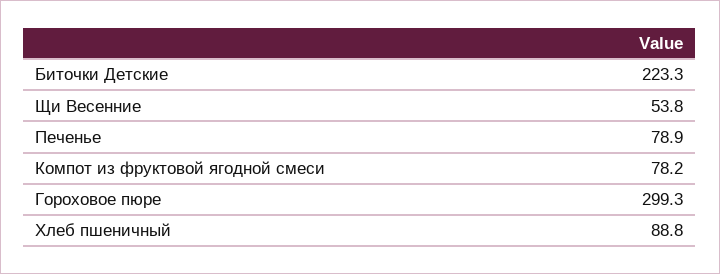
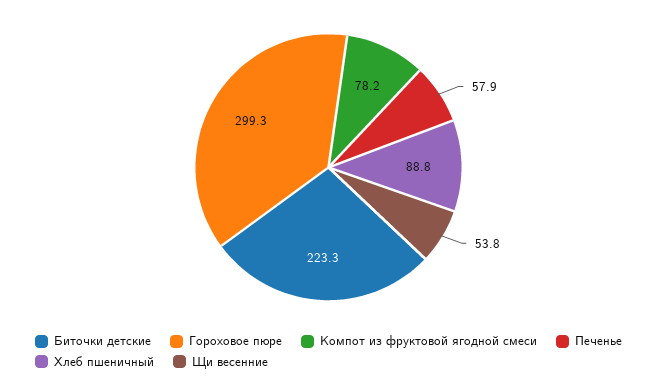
  {
    "Биточки Детские": 223.3,
    "Щи Весенние": 53.8,
-   "Печенье": 78.9,
+   "Печенье": 57.9,
    "Компот из фруктовой ягодной смеси": 78.2,
    "Гороховое пюре": 299.3,
    "Хлеб пшеничный": 88.8
  }

